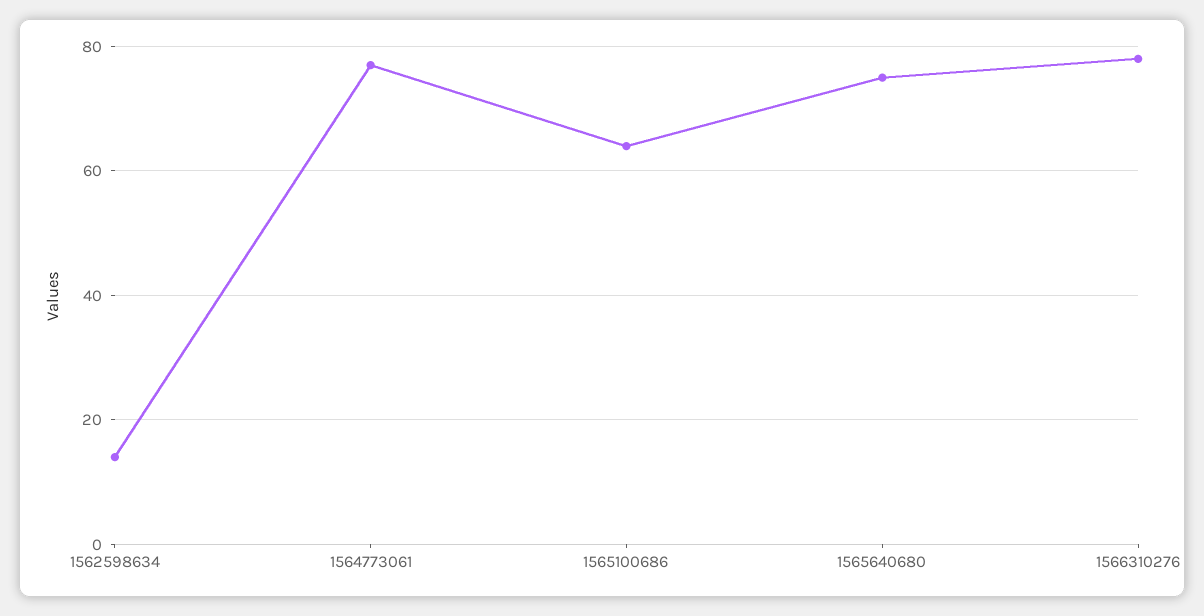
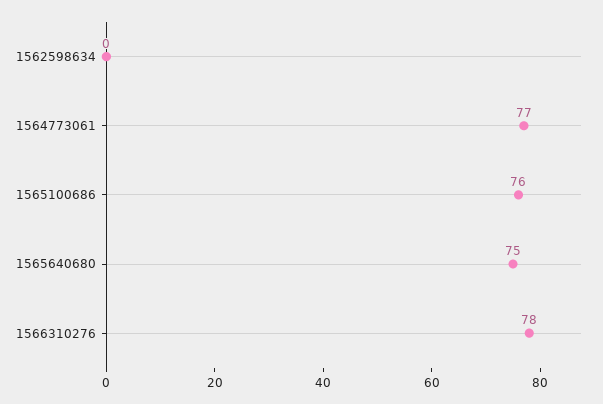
  {
-   "1562598634": 15,
+   "1562598634": 0,
    "1564773061": 77,
-   "1565100686": 65,
+   "1565100686": 76,
    "1565640680": 75,
    "1566310276": 78
  }

